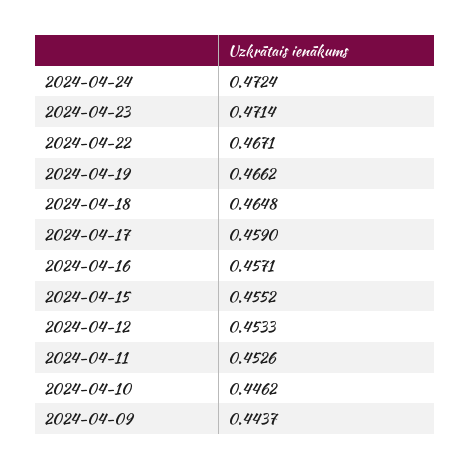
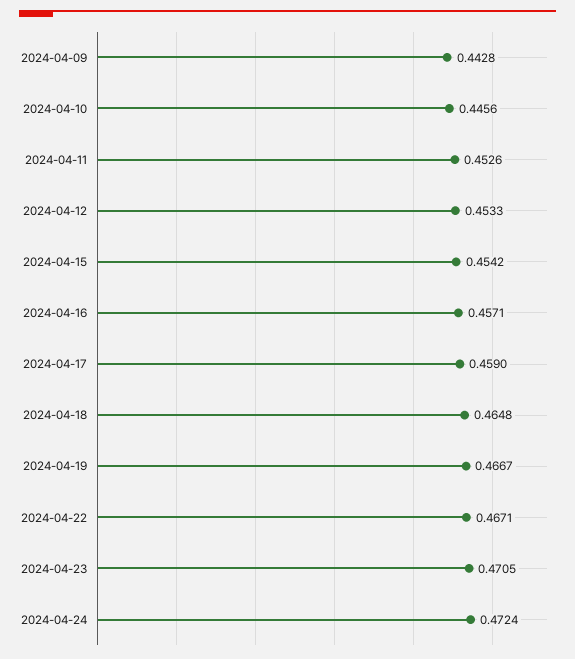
  {
    "2024-04-24": 0.4724,
-   "2024-04-23": 0.4714,
+   "2024-04-23": 0.4705,
    "2024-04-22": 0.4671,
-   "2024-04-19": 0.4662,
+   "2024-04-19": 0.4667,
    "2024-04-18": 0.4648,
    "2024-04-17": 0.459,
    "2024-04-16": 0.4571,
-   "2024-04-15": 0.4552,
+   "2024-04-15": 0.4542,
    "2024-04-12": 0.4533,
    "2024-04-11": 0.4526,
-   "2024-04-10": 0.4462,
+   "2024-04-10": 0.4456,
-   "2024-04-09": 0.4437
+   "2024-04-09": 0.4428
  }

